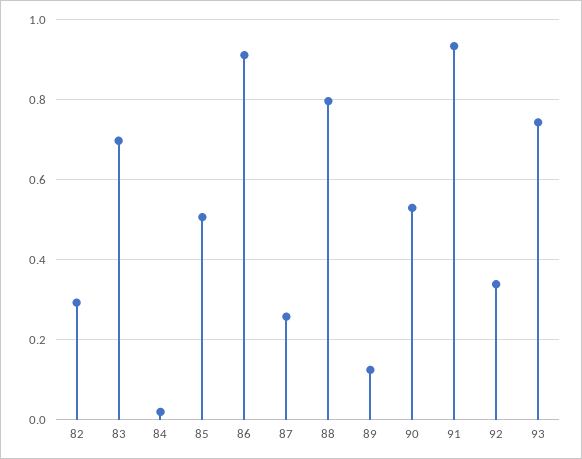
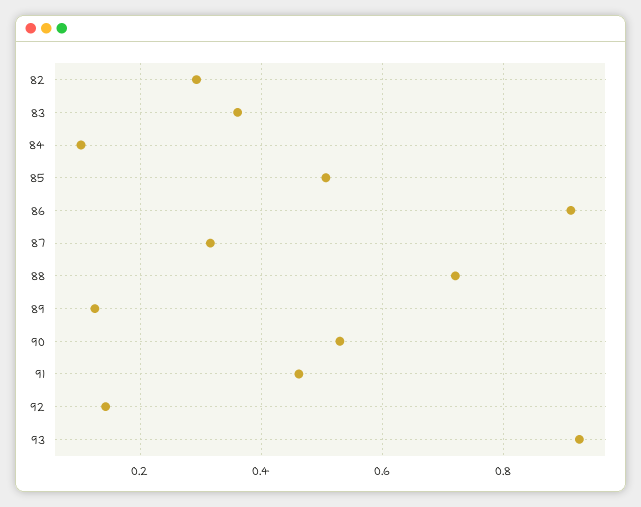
  {
    "82": 0.3,
-   "83": 0.7,
+   "83": 0.36,
-   "84": 0.02,
+   "84": 0.1,
    "85": 0.5,
    "86": 0.92,
-   "87": 0.26,
+   "87": 0.32,
-   "88": 0.8,
+   "88": 0.72,
    "89": 0.12,
    "90": 0.52,
-   "91": 0.94,
+   "91": 0.46,
-   "92": 0.34,
+   "92": 0.14,
-   "93": 0.74
+   "93": 0.92
  }

